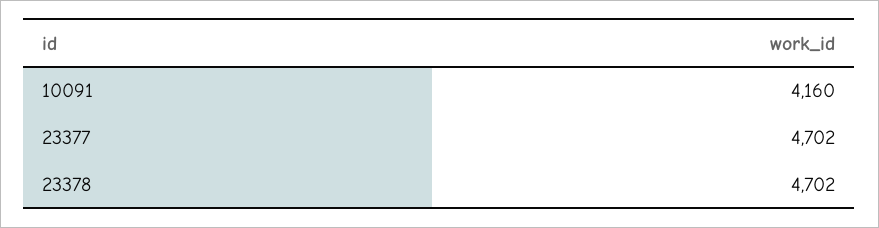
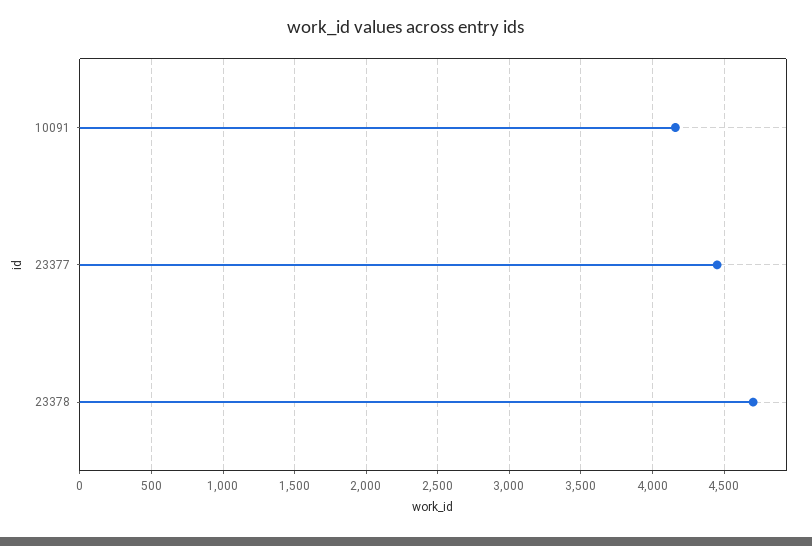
  {
    "10091": 4160,
-   "23377": 4702,
+   "23377": 4450,
    "23378": 4702
  }

